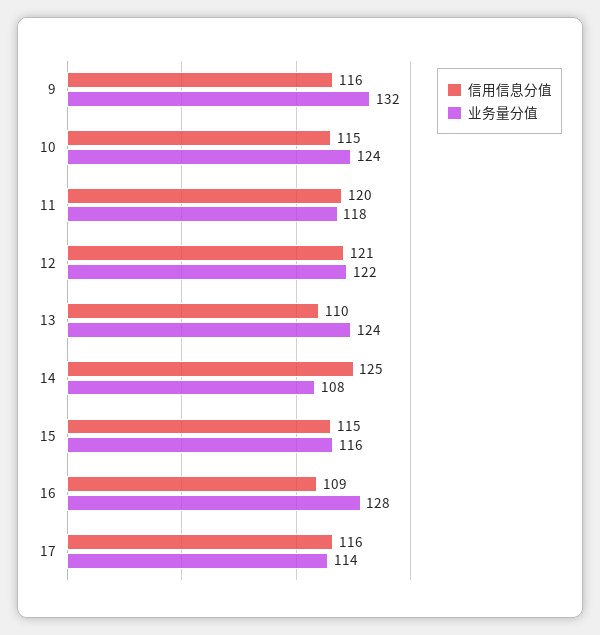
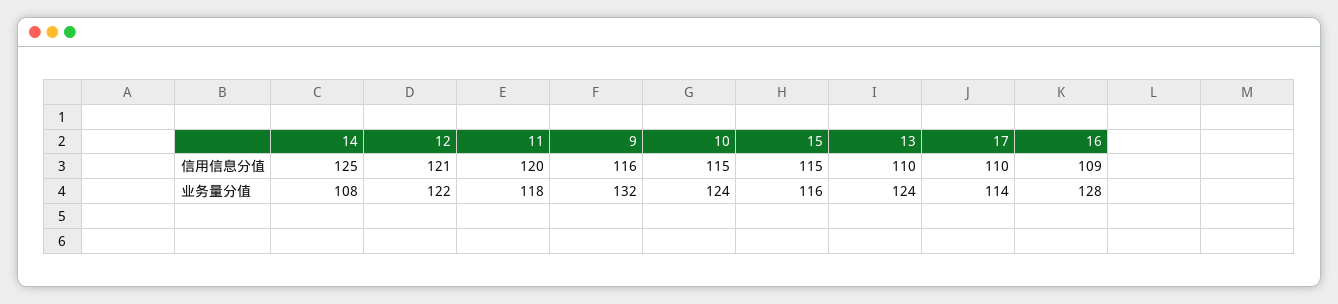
  {
    "信用信息分值": {
      "9": 116,
      "10": 115,
      "11": 120,
      "12": 121,
      "13": 110,
      "14": 125,
      "15": 115,
      "16": 109,
-     "17": 116
+     "17": 110
    },
    "业务量分值": {
      "9": 132,
      "10": 124,
      "11": 118,
      "12": 122,
      "13": 124,
      "14": 108,
      "15": 116,
      "16": 128,
      "17": 114
    }
  }

